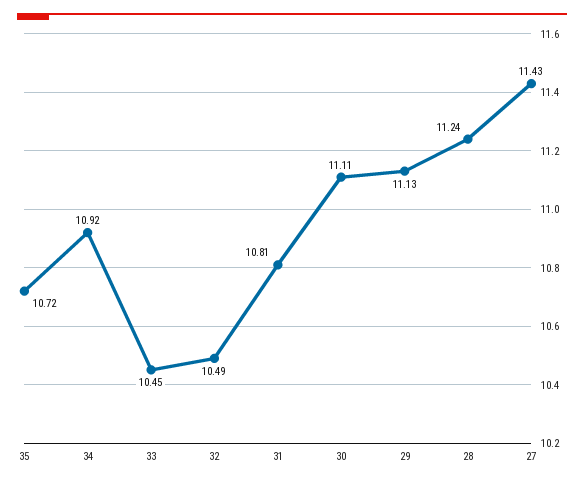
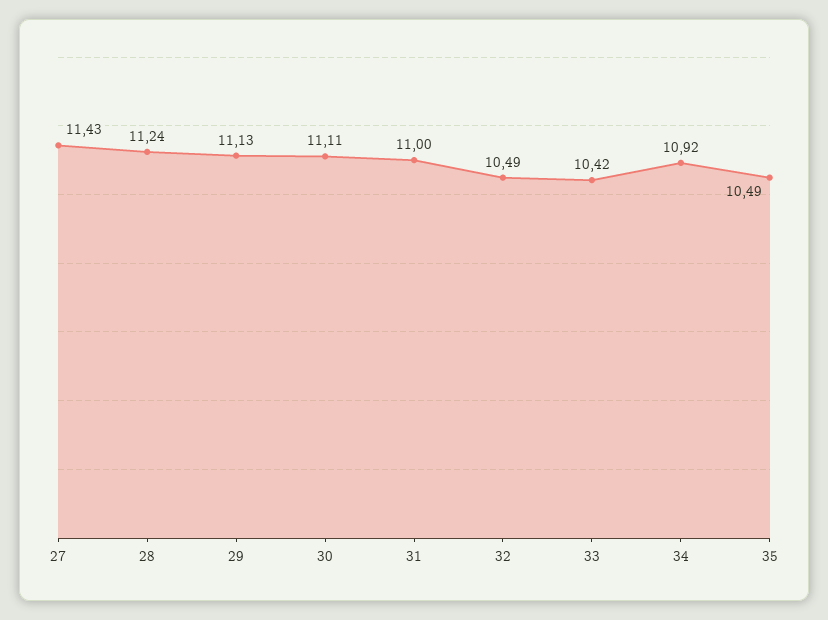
  {
-   "35": 10.72,
+   "35": 10.49,
    "34": 10.92,
-   "33": 10.45,
+   "33": 10.42,
    "32": 10.49,
-   "31": 10.81,
+   "31": 11,
    "30": 11.11,
    "29": 11.13,
    "28": 11.24,
    "27": 11.43
  }

